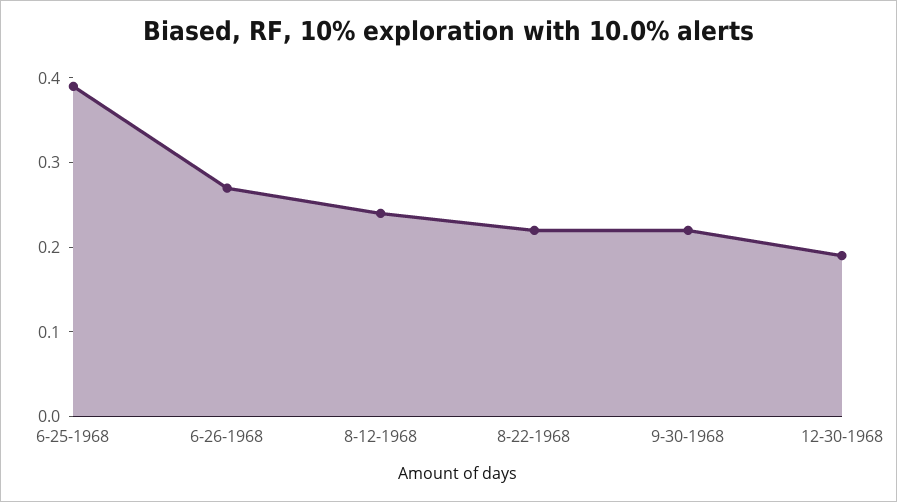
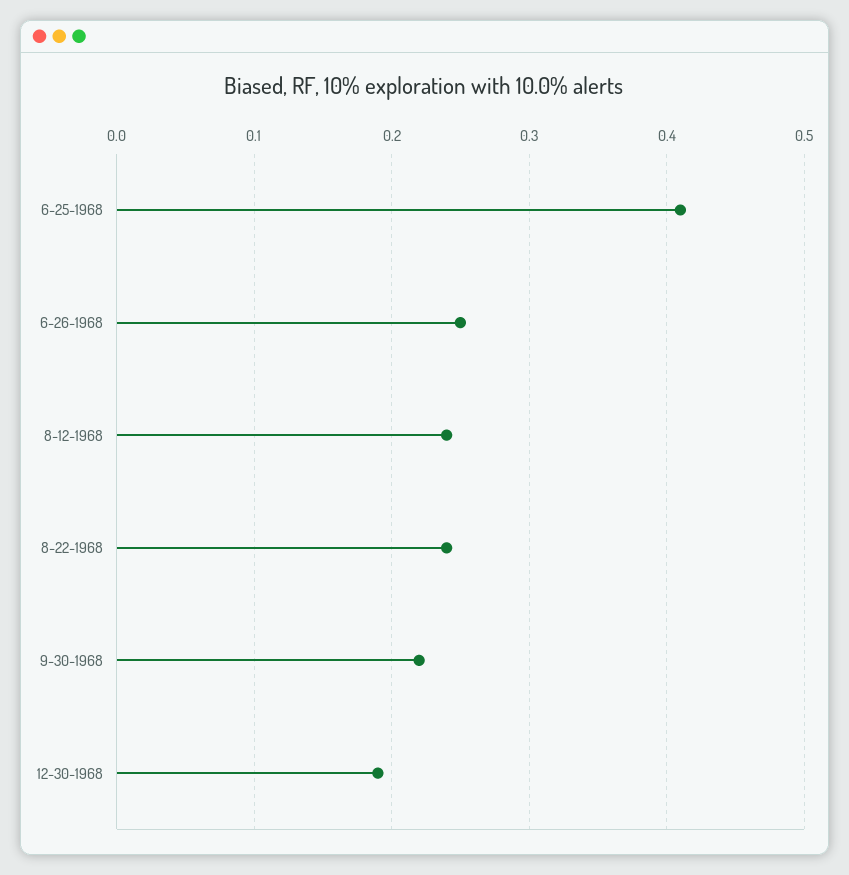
  {
-   "6-25-1968": 0.39,
+   "6-25-1968": 0.41,
-   "6-26-1968": 0.27,
+   "6-26-1968": 0.25,
    "8-12-1968": 0.24,
-   "8-22-1968": 0.22,
+   "8-22-1968": 0.24,
    "9-30-1968": 0.22,
    "12-30-1968": 0.19
  }

